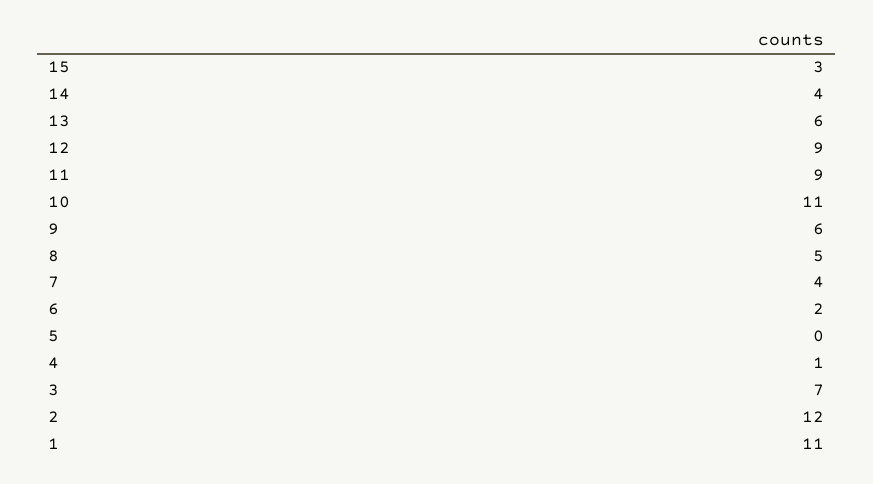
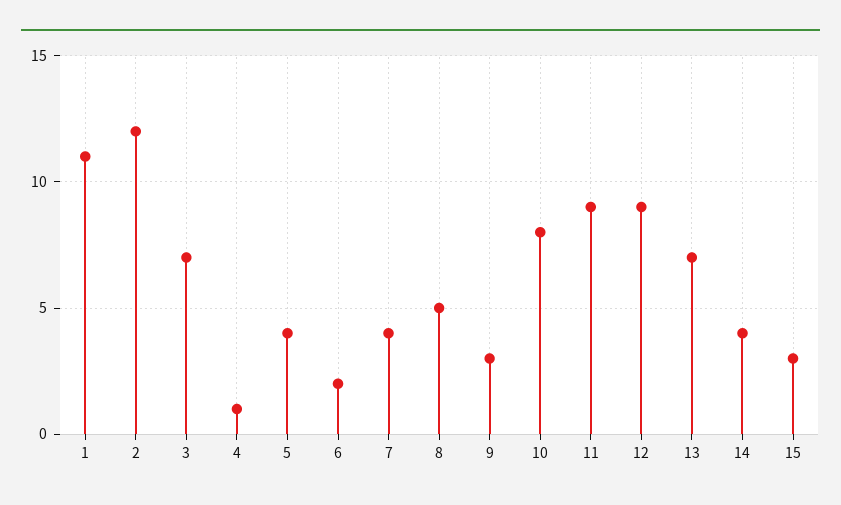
  {
    "15": 3,
    "14": 4,
-   "13": 6,
+   "13": 7,
    "12": 9,
    "11": 9,
-   "10": 11,
+   "10": 8,
-   "9": 6,
+   "9": 3,
    "8": 5,
    "7": 4,
    "6": 2,
-   "5": 0,
+   "5": 4,
    "4": 1,
    "3": 7,
    "2": 12,
    "1": 11
  }

